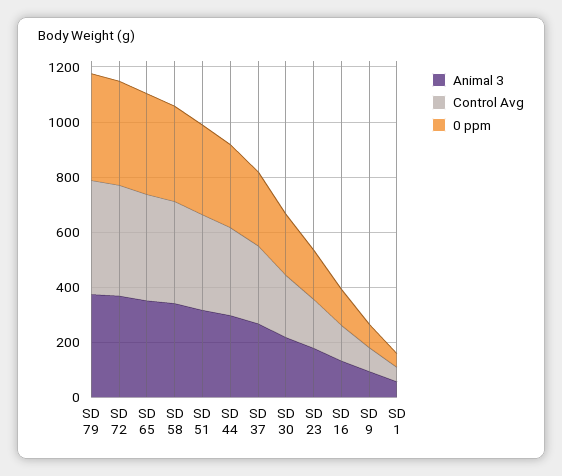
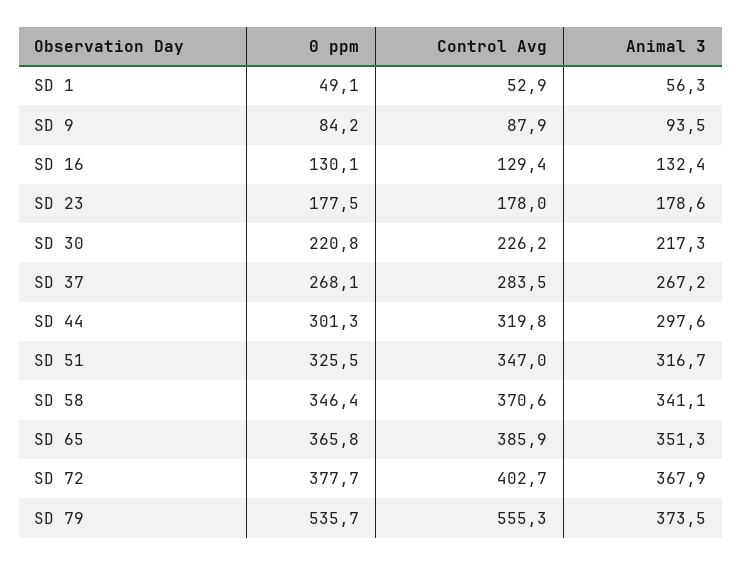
  {
    "Animal 3": {
      "SD 79": 373.5,
      "SD 72": 367.9,
      "SD 65": 351.3,
      "SD 58": 341.1,
      "SD 51": 316.7,
      "SD 44": 297.6,
      "SD 37": 267.2,
      "SD 30": 217.3,
      "SD 23": 178.6,
      "SD 16": 132.4,
      "SD 9": 93.5,
      "SD 1": 56.3
    },
    "Control Avg": {
-     "SD 79": 400,
+     "SD 79": 555.3,
      "SD 72": 402.7,
      "SD 65": 385.9,
      "SD 58": 370.6,
      "SD 51": 347,
      "SD 44": 319.8,
      "SD 37": 283.5,
      "SD 30": 226.2,
      "SD 23": 178,
      "SD 16": 129.4,
      "SD 9": 87.9,
      "SD 1": 52.9
    },
    "0 ppm": {
-     "SD 79": 400,
+     "SD 79": 535.7,
      "SD 72": 377.7,
      "SD 65": 365.8,
      "SD 58": 346.4,
      "SD 51": 325.5,
      "SD 44": 301.3,
      "SD 37": 268.1,
      "SD 30": 220.8,
      "SD 23": 177.5,
      "SD 16": 130.1,
      "SD 9": 84.2,
      "SD 1": 49.1
    }
  }

